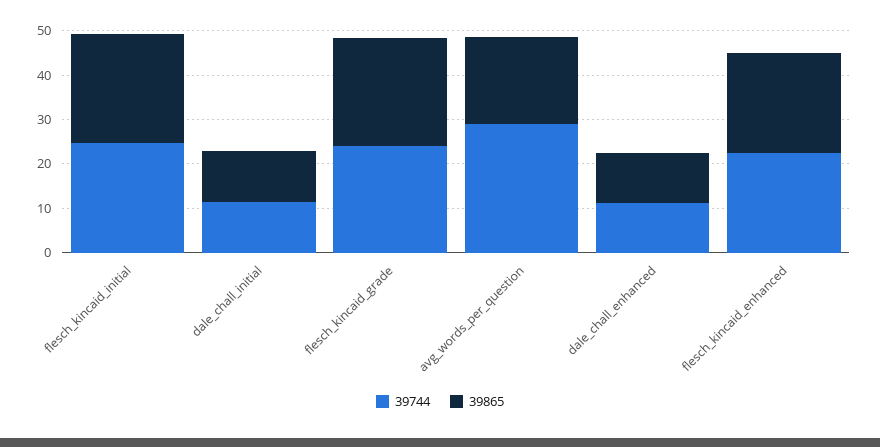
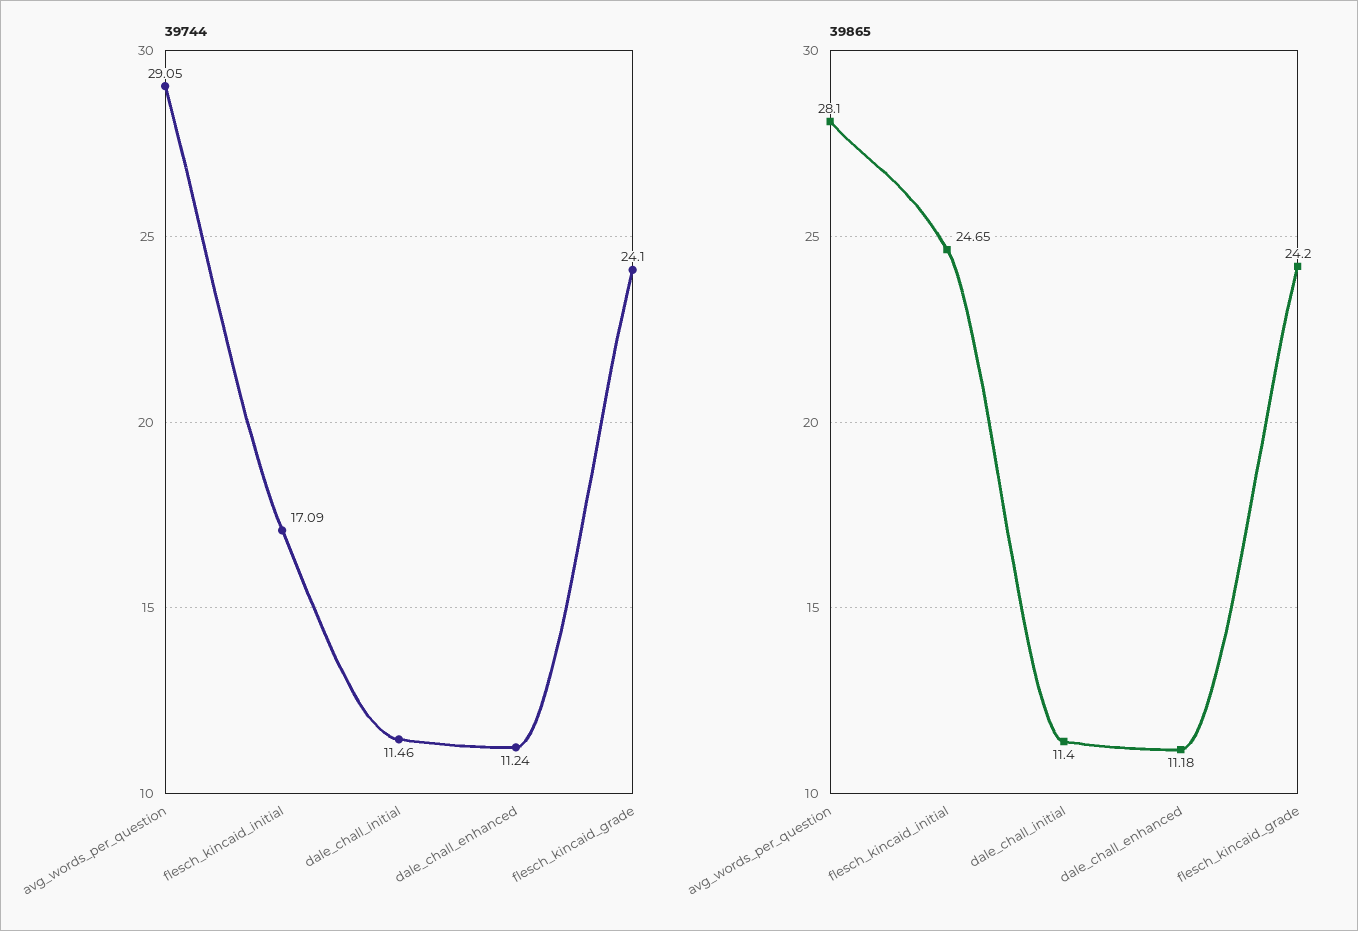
  {
    "39744": {
-     "flesch_kincaid_initial": 24,
+     "flesch_kincaid_initial": 17.09,
      "dale_chall_initial": 11.46,
      "flesch_kincaid_grade": 24.1,
      "avg_words_per_question": 29.05,
-     "dale_chall_enhanced": 11.24,
+     "dale_chall_enhanced": 11.24
-     "flesch_kincaid_enhanced": 22
    },
    "39865": {
      "flesch_kincaid_initial": 24.65,
      "dale_chall_initial": 11.4,
      "flesch_kincaid_grade": 24.2,
-     "avg_words_per_question": 20,
+     "avg_words_per_question": 28.1,
-     "dale_chall_enhanced": 11.18,
+     "dale_chall_enhanced": 11.18
-     "flesch_kincaid_enhanced": 22
    }
  }

